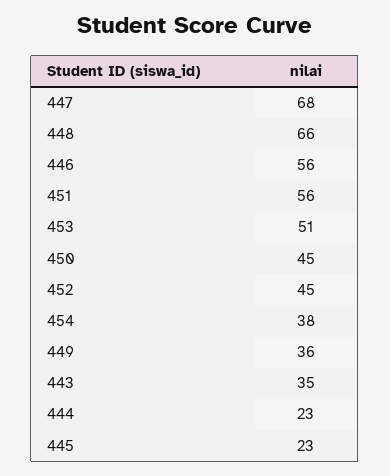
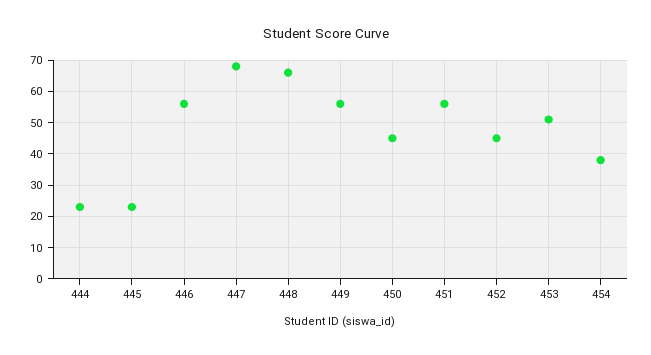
  {
    "447": 68,
    "448": 66,
    "446": 56,
    "451": 56,
    "453": 51,
    "450": 45,
    "452": 45,
    "454": 38,
-   "449": 36,
+   "449": 55,
-   "443": 35,
    "444": 23,
    "445": 23
  }

